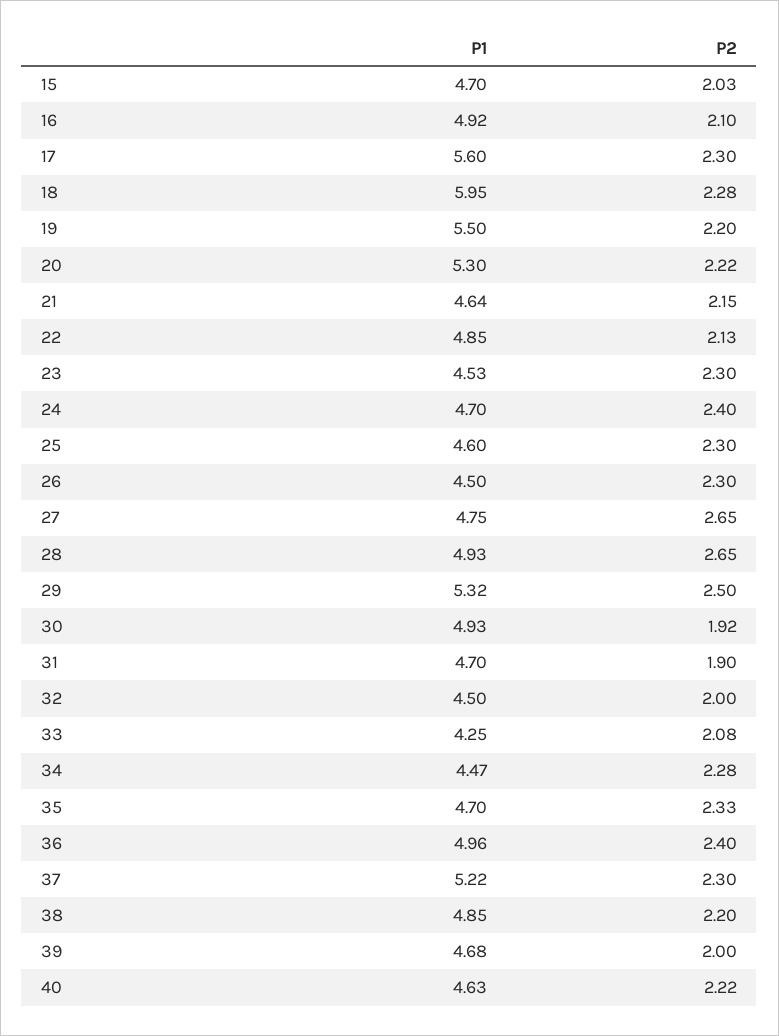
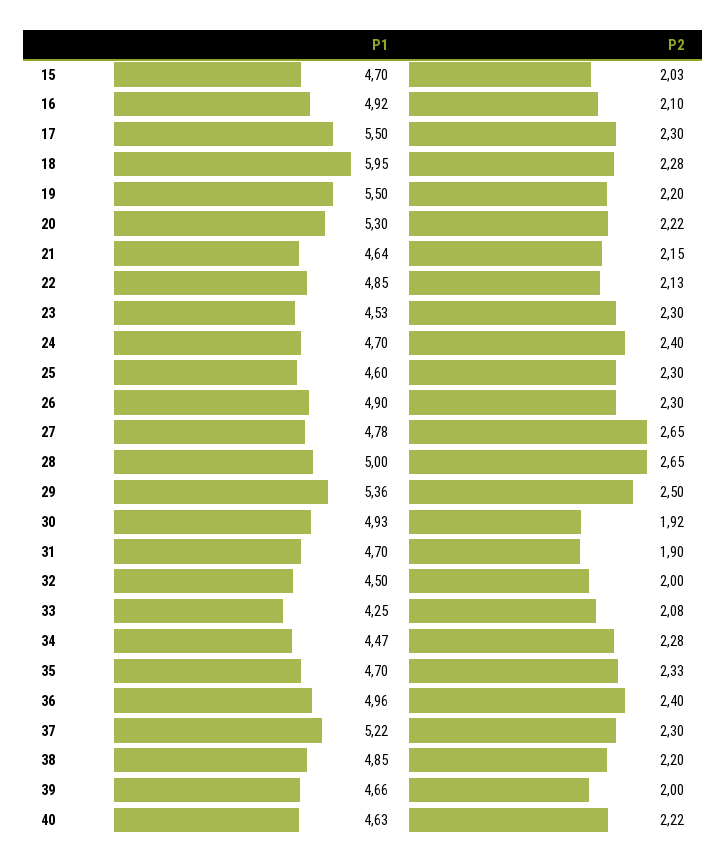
  {
    "P1": {
      "15": 4.7,
      "16": 4.92,
-     "17": 5.6,
+     "17": 5.5,
      "18": 5.95,
      "19": 5.5,
      "20": 5.3,
      "21": 4.64,
      "22": 4.85,
      "23": 4.53,
      "24": 4.7,
      "25": 4.6,
-     "26": 4.5,
+     "26": 4.9,
-     "27": 4.75,
+     "27": 4.78,
-     "28": 4.93,
+     "28": 5,
-     "29": 5.32,
+     "29": 5.36,
      "30": 4.93,
      "31": 4.7,
      "32": 4.5,
      "33": 4.25,
      "34": 4.47,
      "35": 4.7,
      "36": 4.96,
      "37": 5.22,
      "38": 4.85,
-     "39": 4.68,
+     "39": 4.66,
      "40": 4.63
    },
    "P2": {
      "15": 2.03,
      "16": 2.1,
      "17": 2.3,
      "18": 2.28,
      "19": 2.2,
      "20": 2.22,
      "21": 2.15,
      "22": 2.13,
      "23": 2.3,
      "24": 2.4,
      "25": 2.3,
      "26": 2.3,
      "27": 2.65,
      "28": 2.65,
      "29": 2.5,
      "30": 1.92,
      "31": 1.9,
      "32": 2,
      "33": 2.08,
      "34": 2.28,
      "35": 2.33,
      "36": 2.4,
      "37": 2.3,
      "38": 2.2,
      "39": 2,
      "40": 2.22
    }
  }

